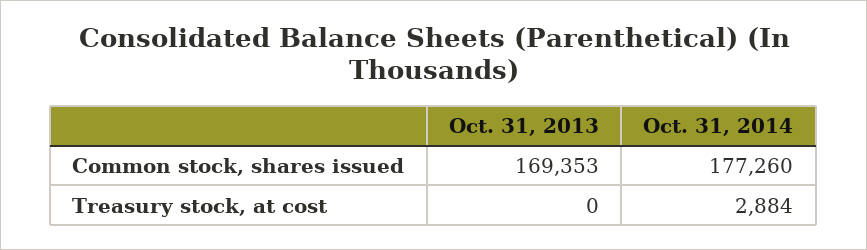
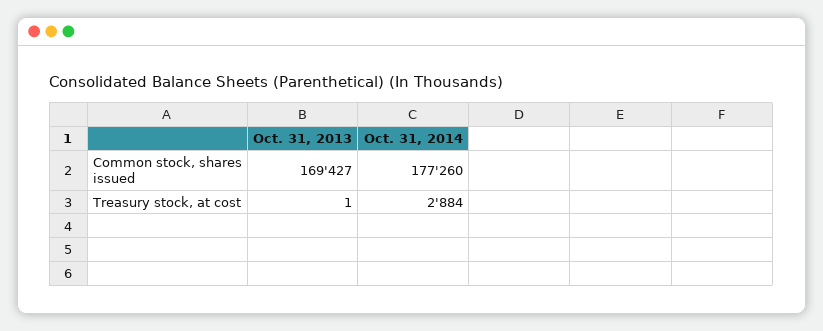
  {
    "Oct. 31, 2013": {
-     "Common stock, shares issued": 169353,
+     "Common stock, shares issued": 169427,
-     "Treasury stock, at cost": 0
+     "Treasury stock, at cost": 1
    },
    "Oct. 31, 2014": {
      "Common stock, shares issued": 177260,
      "Treasury stock, at cost": 2884
    }
  }

